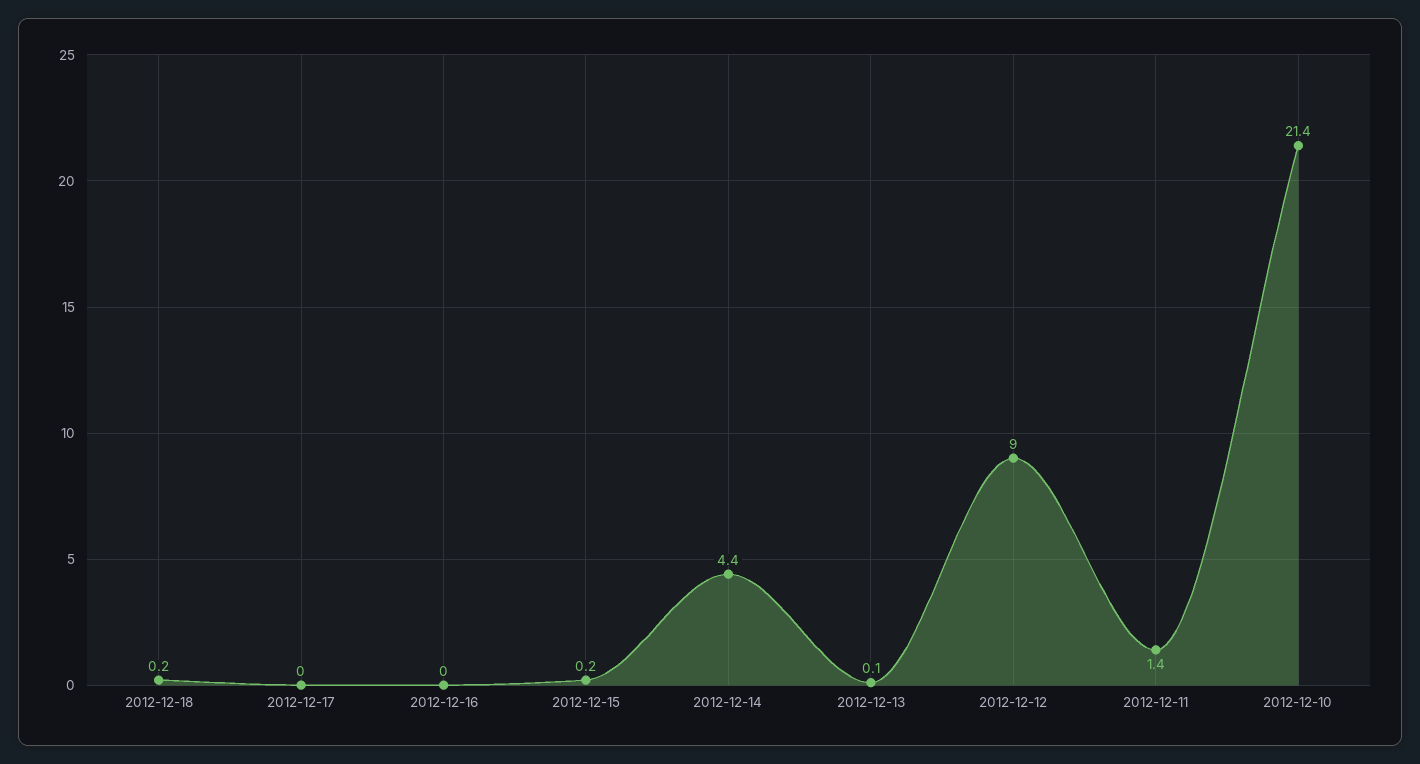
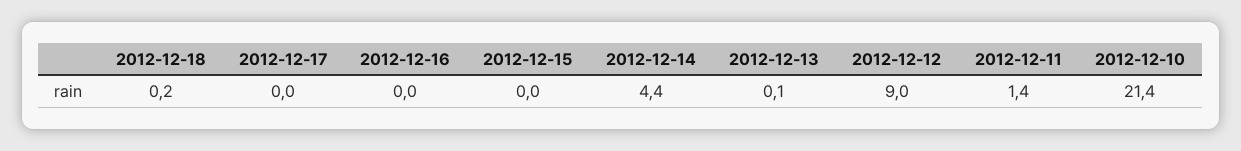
  {
    "2012-12-18": 0.2,
    "2012-12-17": 0,
    "2012-12-16": 0,
-   "2012-12-15": 0.2,
+   "2012-12-15": 0,
    "2012-12-14": 4.4,
    "2012-12-13": 0.1,
    "2012-12-12": 9,
    "2012-12-11": 1.4,
    "2012-12-10": 21.4
  }

